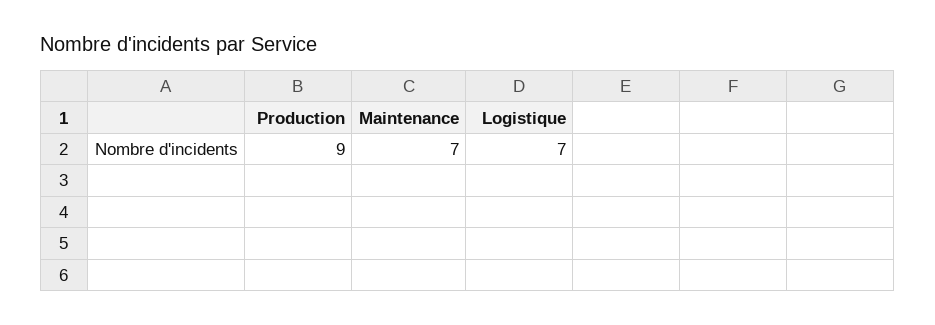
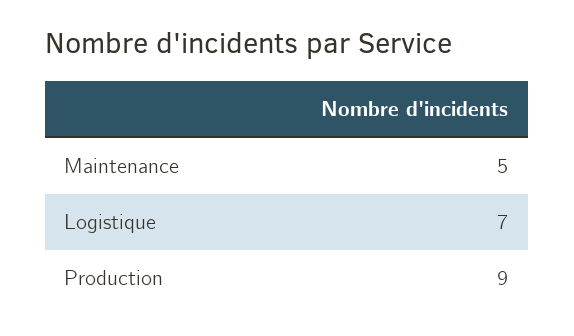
  {
    "Production": 9,
-   "Maintenance": 7,
+   "Maintenance": 5,
    "Logistique": 7
  }

